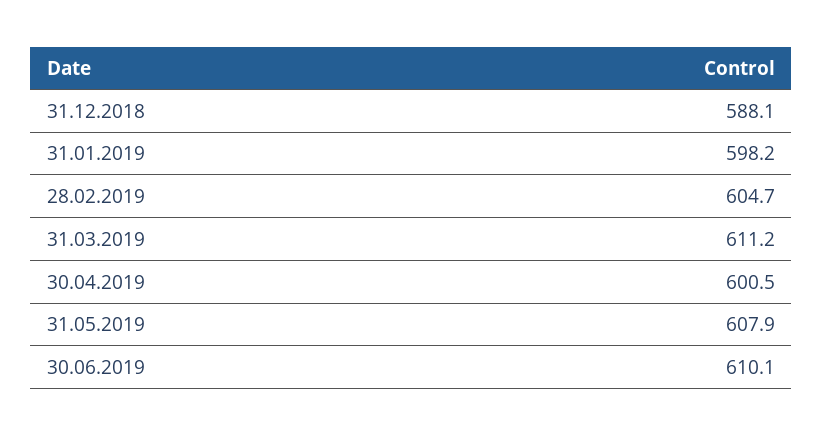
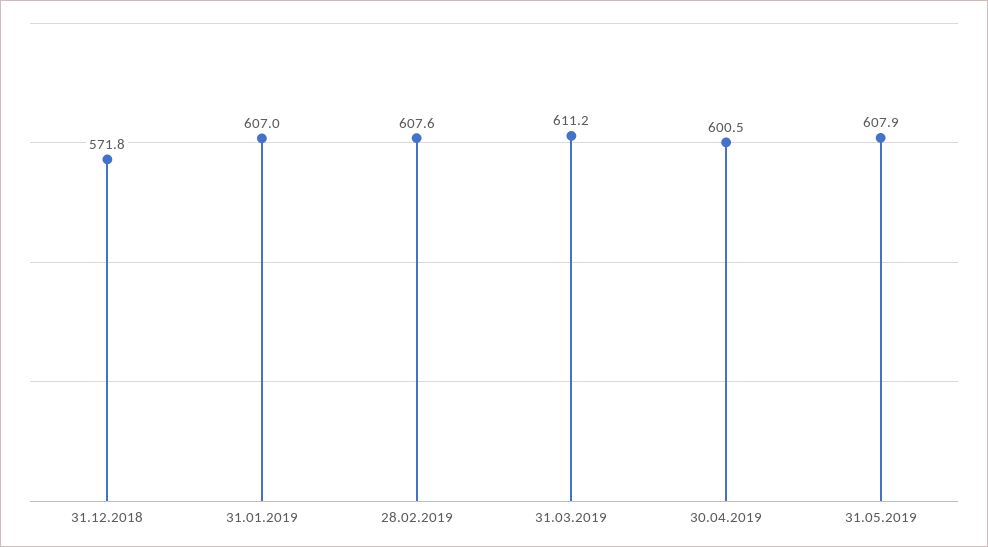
  {
-   "31.12.2018": 588.1,
+   "31.12.2018": 571.8,
-   "31.01.2019": 598.2,
+   "31.01.2019": 607,
-   "28.02.2019": 604.7,
+   "28.02.2019": 607.6,
    "31.03.2019": 611.2,
    "30.04.2019": 600.5,
-   "31.05.2019": 607.9,
+   "31.05.2019": 607.9
-   "30.06.2019": 610.1
  }

